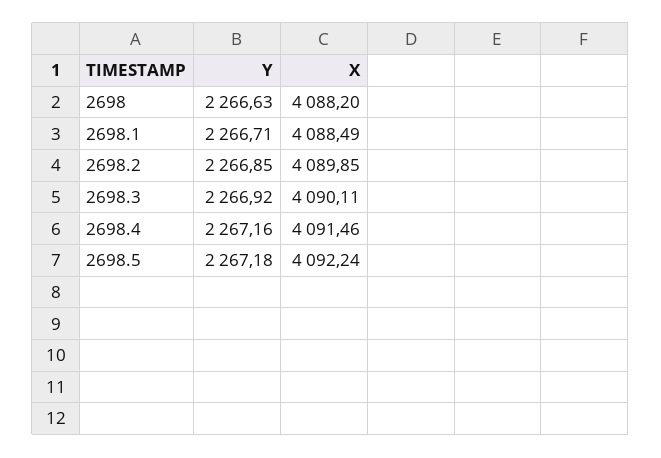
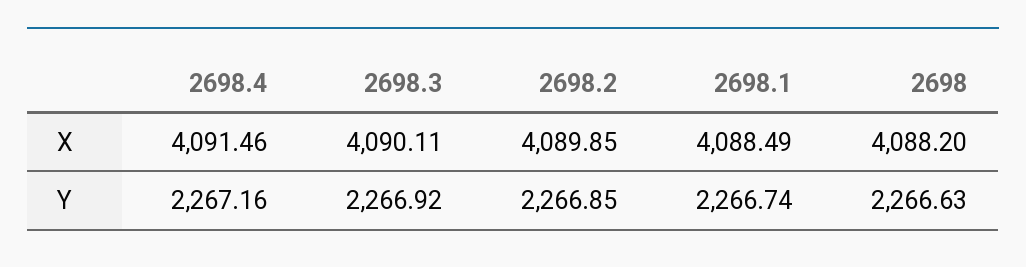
  {
    "Y": {
      "2698": 2266.63,
-     "2698.1": 2266.71,
+     "2698.1": 2266.74,
      "2698.2": 2266.85,
      "2698.3": 2266.92,
-     "2698.4": 2267.16,
+     "2698.4": 2267.16
-     "2698.5": 2267.18
    },
    "X": {
      "2698": 4088.2,
      "2698.1": 4088.49,
      "2698.2": 4089.85,
      "2698.3": 4090.11,
-     "2698.4": 4091.46,
+     "2698.4": 4091.46
-     "2698.5": 4092.24
    }
  }

